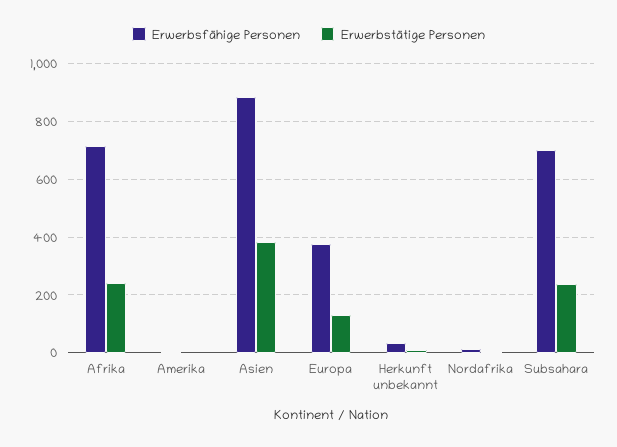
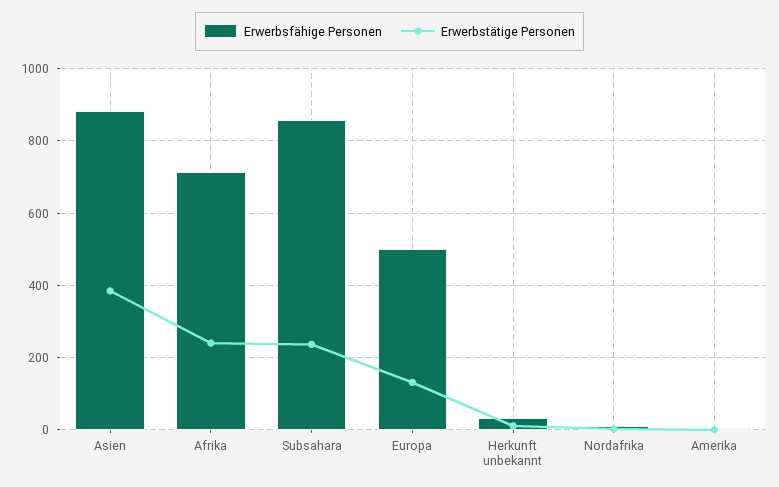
  {
    "Erwerbsfähige Personen": {
      "Afrika": 720,
      "Amerika": 0,
      "Asien": 880,
-     "Europa": 375,
+     "Europa": 500,
      "Herkunft unbekannt": 40,
      "Nordafrika": 20,
-     "Subsahara": 700
+     "Subsahara": 860
    },
    "Erwerbstätige Personen": {
      "Afrika": 240,
      "Amerika": 0,
      "Asien": 380,
      "Europa": 140,
      "Herkunft unbekannt": 20,
      "Nordafrika": 0,
      "Subsahara": 240
    }
  }

